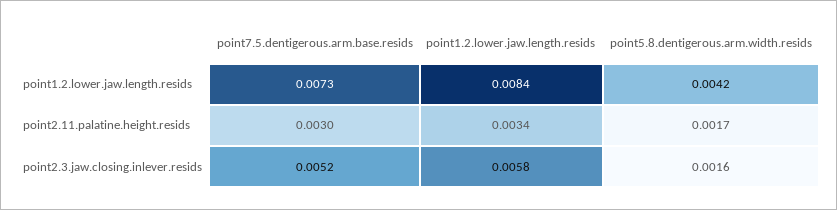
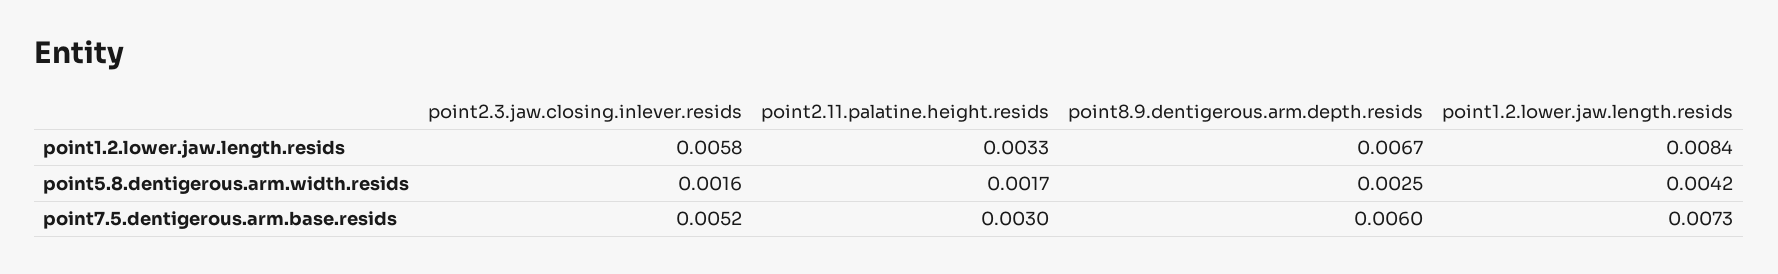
  {
    "point7.5.dentigerous.arm.base.resids": {
      "point1.2.lower.jaw.length.resids": 0.0073,
      "point2.11.palatine.height.resids": 0.003,
-     "point2.3.jaw.closing.inlever.resids": 0.0052
+     "point2.3.jaw.closing.inlever.resids": 0.0052,
+     "point8.9.dentigerous.arm.depth.resids": 0.006
    },
    "point1.2.lower.jaw.length.resids": {
      "point1.2.lower.jaw.length.resids": 0.0084,
-     "point2.11.palatine.height.resids": 0.0034,
+     "point2.11.palatine.height.resids": 0.0033,
-     "point2.3.jaw.closing.inlever.resids": 0.0058
+     "point2.3.jaw.closing.inlever.resids": 0.0058,
+     "point8.9.dentigerous.arm.depth.resids": 0.0067
    },
    "point5.8.dentigerous.arm.width.resids": {
      "point1.2.lower.jaw.length.resids": 0.0042,
      "point2.11.palatine.height.resids": 0.0017,
-     "point2.3.jaw.closing.inlever.resids": 0.0016
+     "point2.3.jaw.closing.inlever.resids": 0.0016,
+     "point8.9.dentigerous.arm.depth.resids": 0.0025
    }
  }

